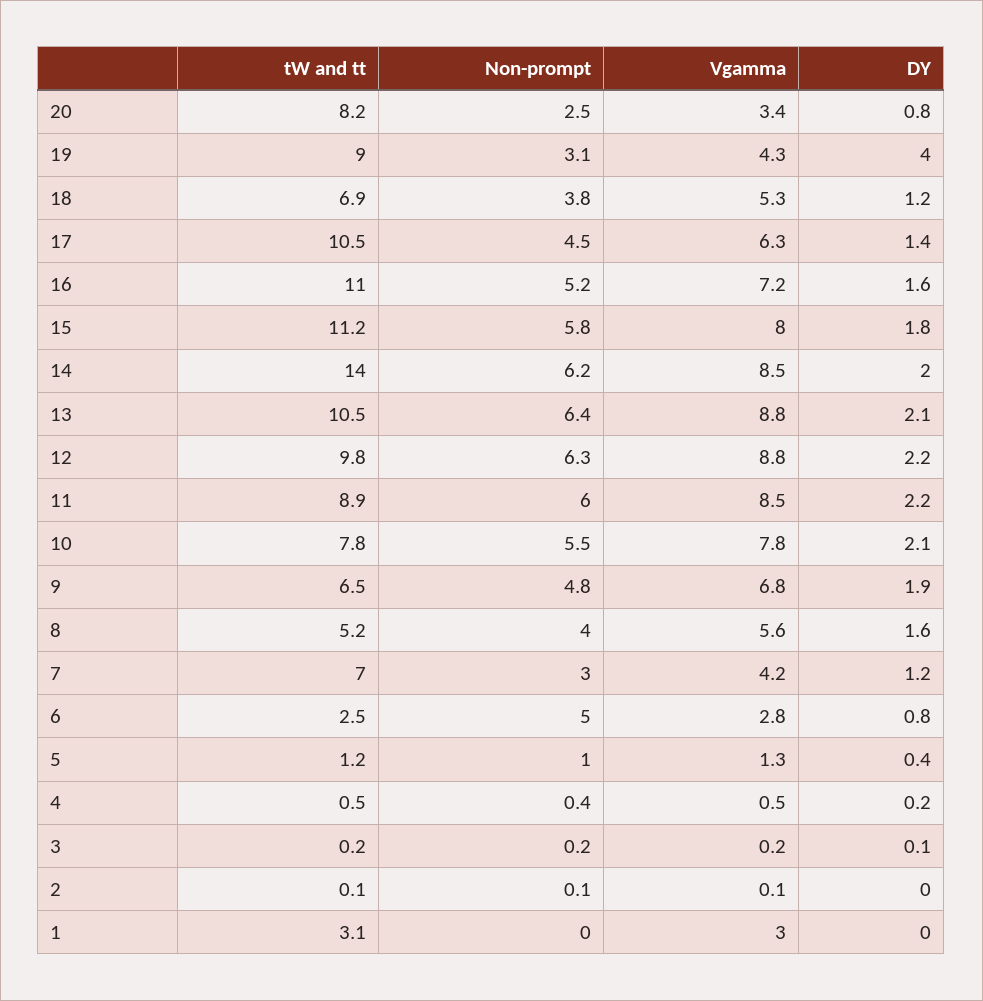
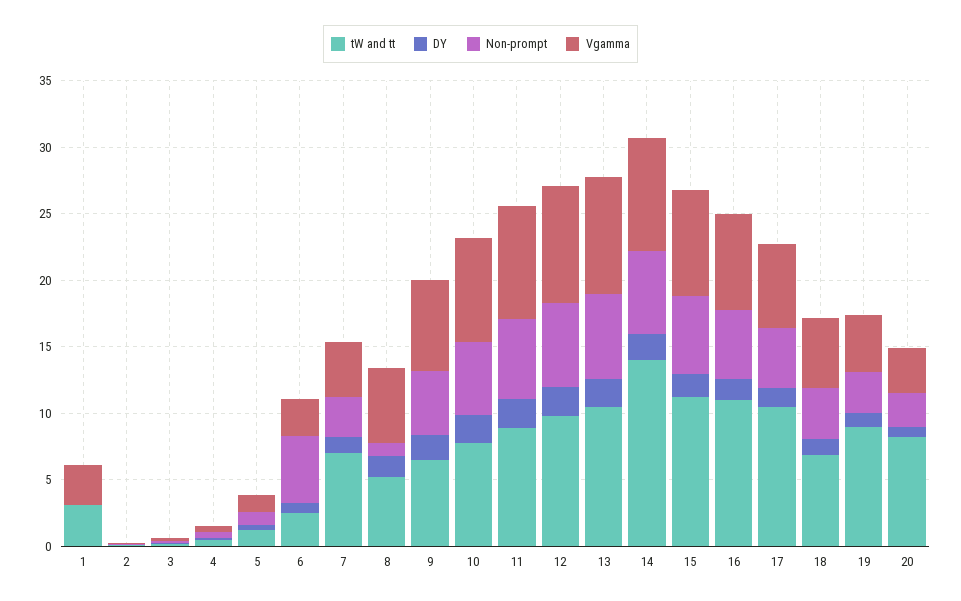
  {
    "tW and tt": {
      "20": 8.2,
      "19": 9,
      "18": 6.9,
      "17": 10.5,
      "16": 11,
      "15": 11.2,
      "14": 14,
      "13": 10.5,
      "12": 9.8,
      "11": 8.9,
      "10": 7.8,
      "9": 6.5,
      "8": 5.2,
      "7": 7,
      "6": 2.5,
      "5": 1.2,
      "4": 0.5,
      "3": 0.2,
      "2": 0.1,
      "1": 3.1
    },
    "Non-prompt": {
      "20": 2.5,
      "19": 3.1,
      "18": 3.8,
      "17": 4.5,
      "16": 5.2,
      "15": 5.8,
      "14": 6.2,
      "13": 6.4,
      "12": 6.3,
      "11": 6,
      "10": 5.5,
      "9": 4.8,
-     "8": 4,
+     "8": 1,
      "7": 3,
      "6": 5,
      "5": 1,
      "4": 0.4,
      "3": 0.2,
      "2": 0.1,
      "1": 0
    },
    "Vgamma": {
      "20": 3.4,
      "19": 4.3,
      "18": 5.3,
      "17": 6.3,
      "16": 7.2,
      "15": 8,
      "14": 8.5,
      "13": 8.8,
      "12": 8.8,
      "11": 8.5,
      "10": 7.8,
      "9": 6.8,
      "8": 5.6,
      "7": 4.2,
      "6": 2.8,
      "5": 1.3,
      "4": 0.5,
      "3": 0.2,
      "2": 0.1,
      "1": 3
    },
    "DY": {
      "20": 0.8,
-     "19": 4,
+     "19": 1,
      "18": 1.2,
      "17": 1.4,
      "16": 1.6,
      "15": 1.8,
      "14": 2,
      "13": 2.1,
      "12": 2.2,
      "11": 2.2,
      "10": 2.1,
      "9": 1.9,
      "8": 1.6,
      "7": 1.2,
      "6": 0.8,
      "5": 0.4,
      "4": 0.2,
      "3": 0.1,
      "2": 0,
      "1": 0
    }
  }

